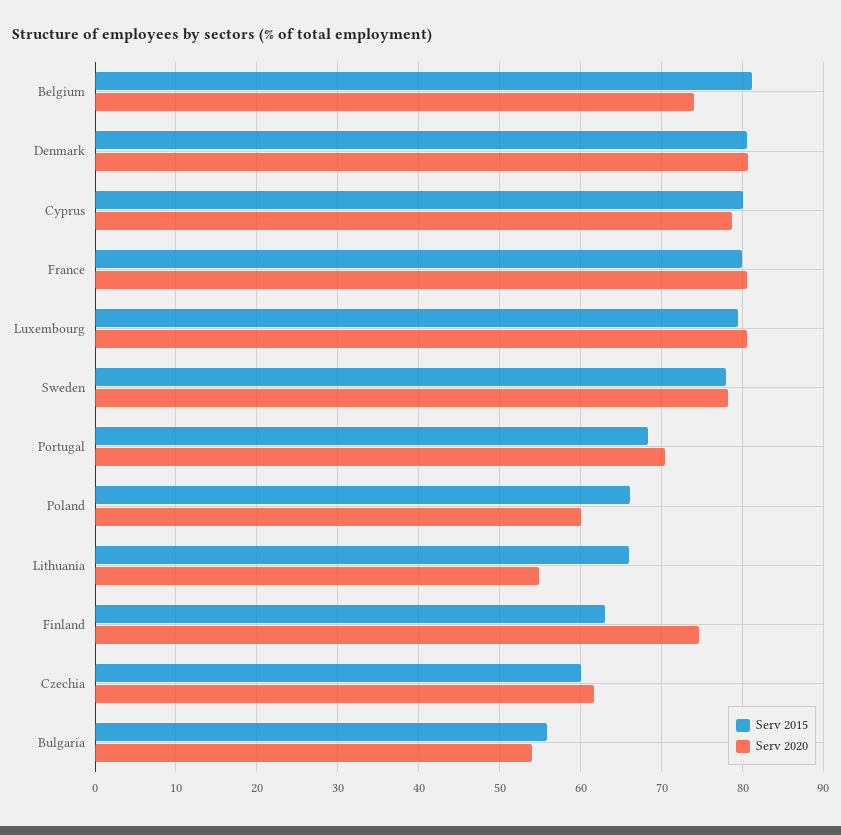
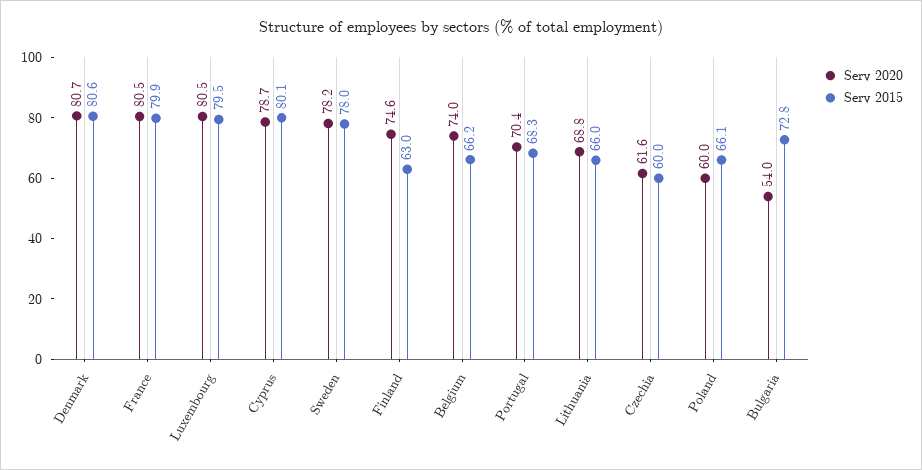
  {
    "Serv 2015": {
-     "Belgium": 81,
+     "Belgium": 66.2,
      "Denmark": 80.6,
      "Cyprus": 80.1,
      "France": 79.9,
      "Luxembourg": 79.5,
      "Sweden": 78,
      "Portugal": 68.3,
      "Poland": 66.1,
      "Lithuania": 66,
      "Finland": 63,
      "Czechia": 60,
-     "Bulgaria": 56
+     "Bulgaria": 72.8
    },
    "Serv 2020": {
      "Belgium": 74,
      "Denmark": 80.7,
      "Cyprus": 78.7,
      "France": 80.5,
      "Luxembourg": 80.5,
      "Sweden": 78.2,
      "Portugal": 70.4,
      "Poland": 60,
-     "Lithuania": 55,
+     "Lithuania": 68.8,
      "Finland": 74.6,
      "Czechia": 61.6,
      "Bulgaria": 54
    }
  }

